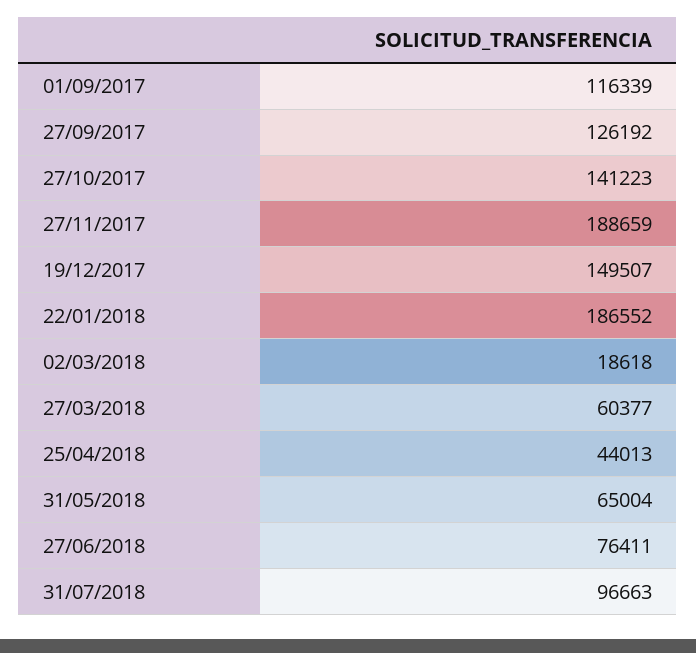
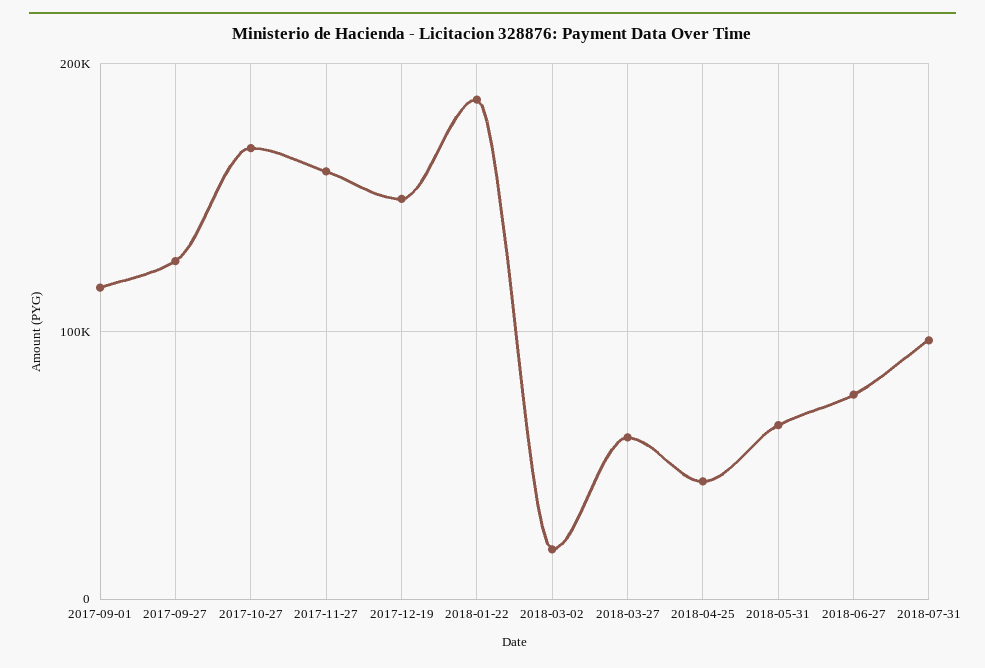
  {
    "01/09/2017": 116339,
    "27/09/2017": 126192,
-   "27/10/2017": 141223,
+   "27/10/2017": 170000,
-   "27/11/2017": 188659,
+   "27/11/2017": 160000,
    "19/12/2017": 149507,
    "22/01/2018": 186552,
    "02/03/2018": 18618,
    "27/03/2018": 60377,
    "25/04/2018": 44013,
    "31/05/2018": 65004,
    "27/06/2018": 76411,
    "31/07/2018": 96663
  }

